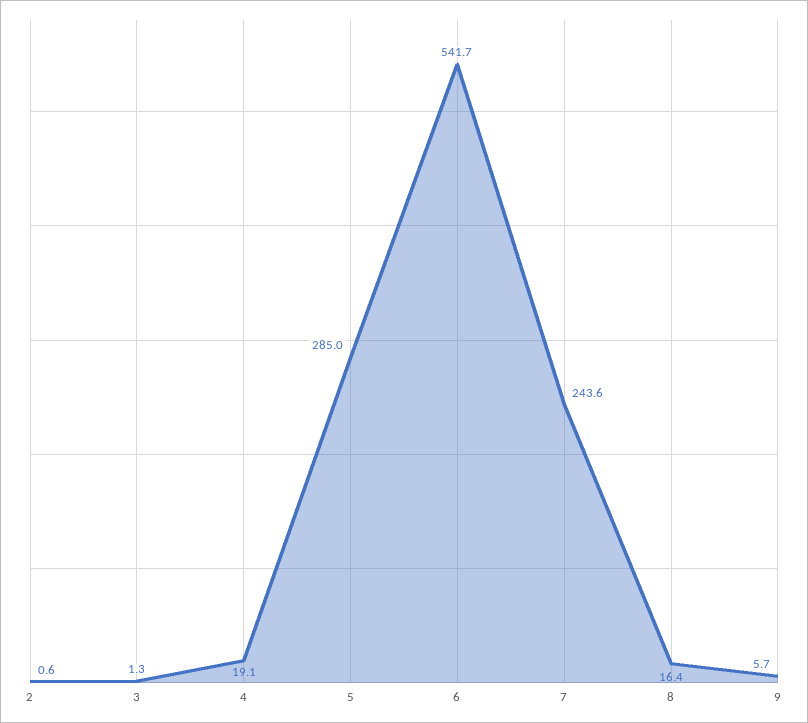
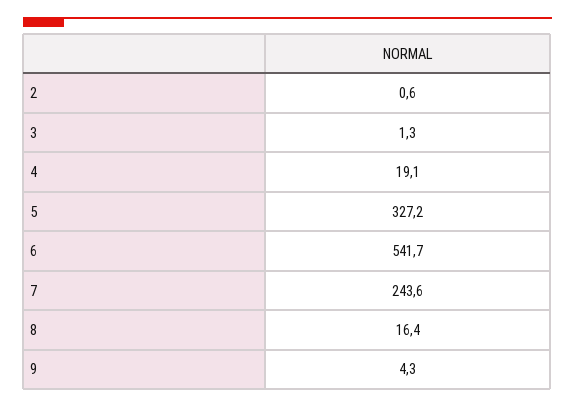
  {
    "2": 0.6,
    "3": 1.3,
    "4": 19.1,
-   "5": 285,
+   "5": 327.2,
    "6": 541.7,
    "7": 243.6,
    "8": 16.4,
-   "9": 5.7
+   "9": 4.3
  }

